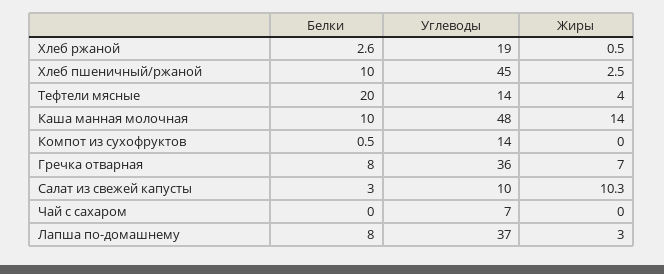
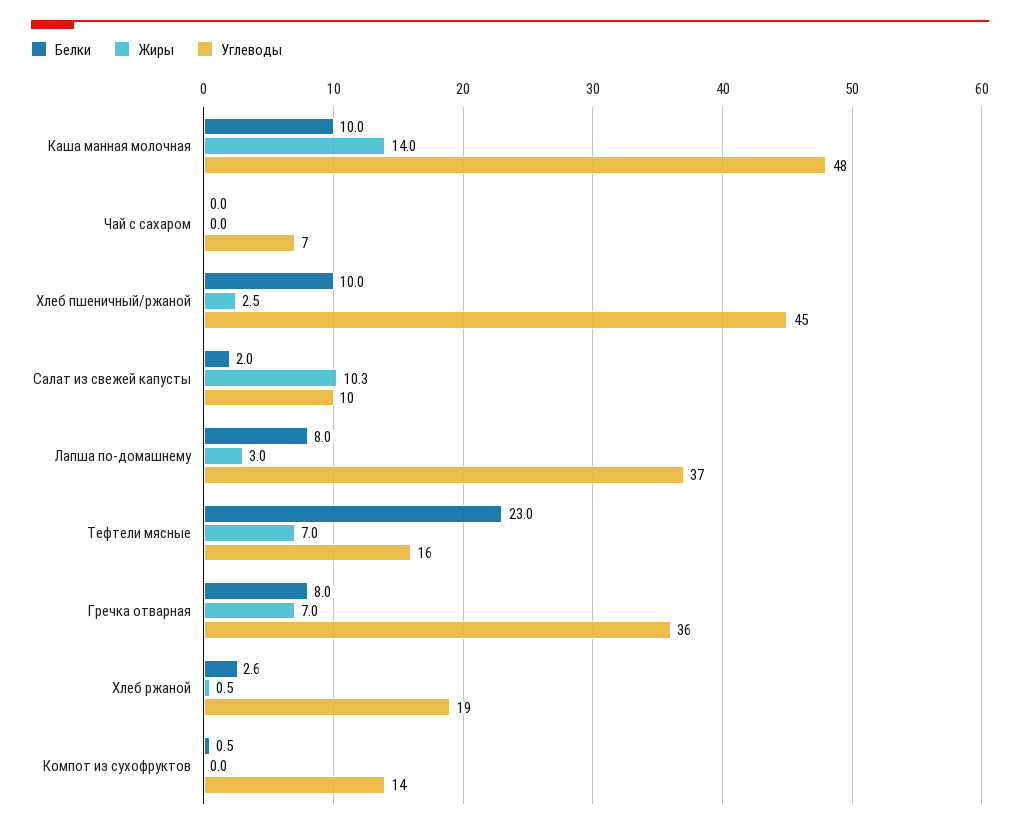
  {
    "Белки": {
      "Хлеб ржаной": 2.6,
      "Хлеб пшеничный/ржаной": 10,
-     "Тефтели мясные": 20,
+     "Тефтели мясные": 23,
      "Каша манная молочная": 10,
      "Компот из сухофруктов": 0.5,
      "Гречка отварная": 8,
-     "Салат из свежей капусты": 3,
+     "Салат из свежей капусты": 2,
      "Чай с сахаром": 0,
      "Лапша по-домашнему": 8
    },
    "Углеводы": {
      "Хлеб ржаной": 19,
      "Хлеб пшеничный/ржаной": 45,
-     "Тефтели мясные": 14,
+     "Тефтели мясные": 16,
      "Каша манная молочная": 48,
      "Компот из сухофруктов": 14,
      "Гречка отварная": 36,
      "Салат из свежей капусты": 10,
      "Чай с сахаром": 7,
      "Лапша по-домашнему": 37
    },
    "Жиры": {
      "Хлеб ржаной": 0.5,
      "Хлеб пшеничный/ржаной": 2.5,
-     "Тефтели мясные": 4,
+     "Тефтели мясные": 7,
      "Каша манная молочная": 14,
      "Компот из сухофруктов": 0,
      "Гречка отварная": 7,
      "Салат из свежей капусты": 10.3,
      "Чай с сахаром": 0,
      "Лапша по-домашнему": 3
    }
  }

